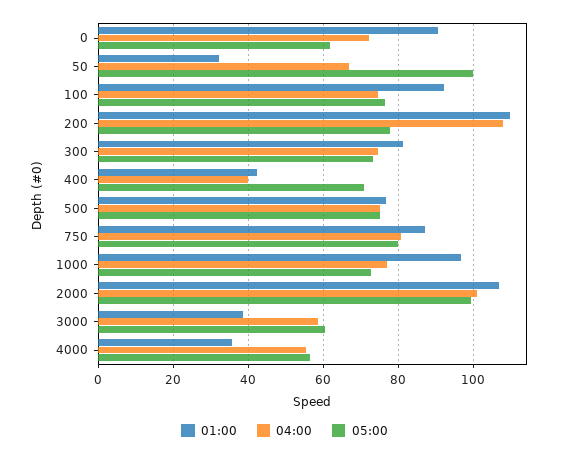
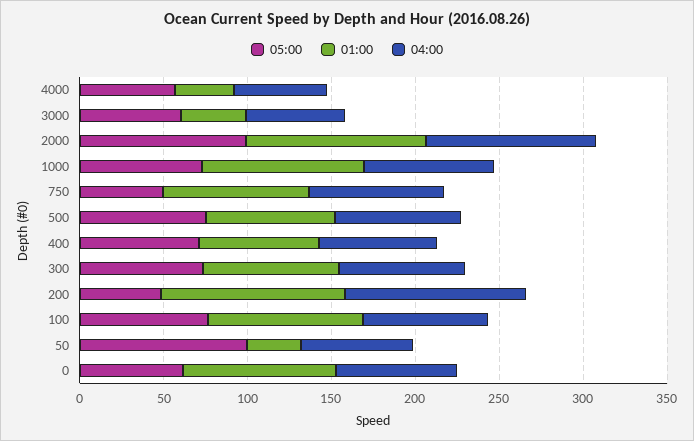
  {
    "01:00": {
      "0": 90,
      "50": 32,
      "100": 92,
      "200": 110,
      "300": 82,
-     "400": 42,
+     "400": 70,
      "500": 76,
      "750": 88,
      "1000": 96,
      "2000": 106,
      "3000": 38,
      "4000": 36
    },
    "04:00": {
      "0": 72,
      "50": 66,
      "100": 74,
      "200": 108,
      "300": 74,
-     "400": 40,
+     "400": 70,
      "500": 76,
      "750": 80,
      "1000": 78,
      "2000": 102,
      "3000": 58,
      "4000": 56
    },
    "05:00": {
      "0": 62,
      "50": 100,
      "100": 76,
-     "200": 78,
+     "200": 50,
      "300": 74,
      "400": 70,
      "500": 76,
-     "750": 80,
+     "750": 50,
      "1000": 72,
      "2000": 100,
      "3000": 60,
      "4000": 56
    }
  }

